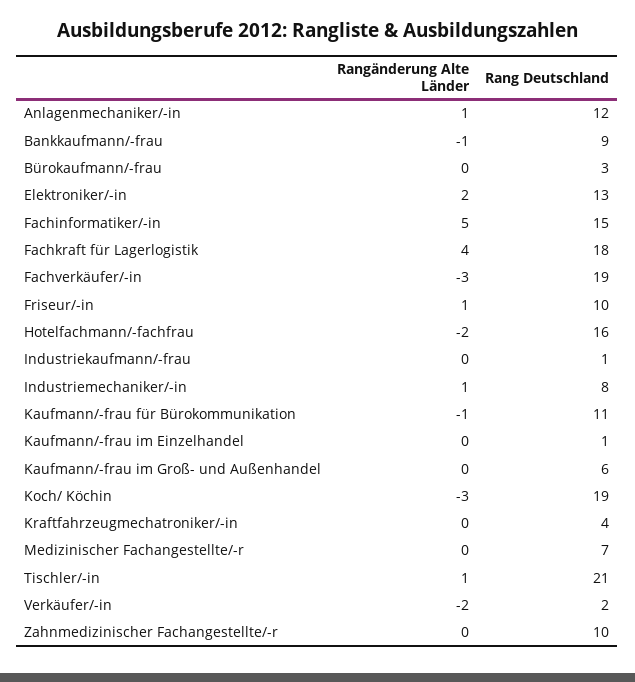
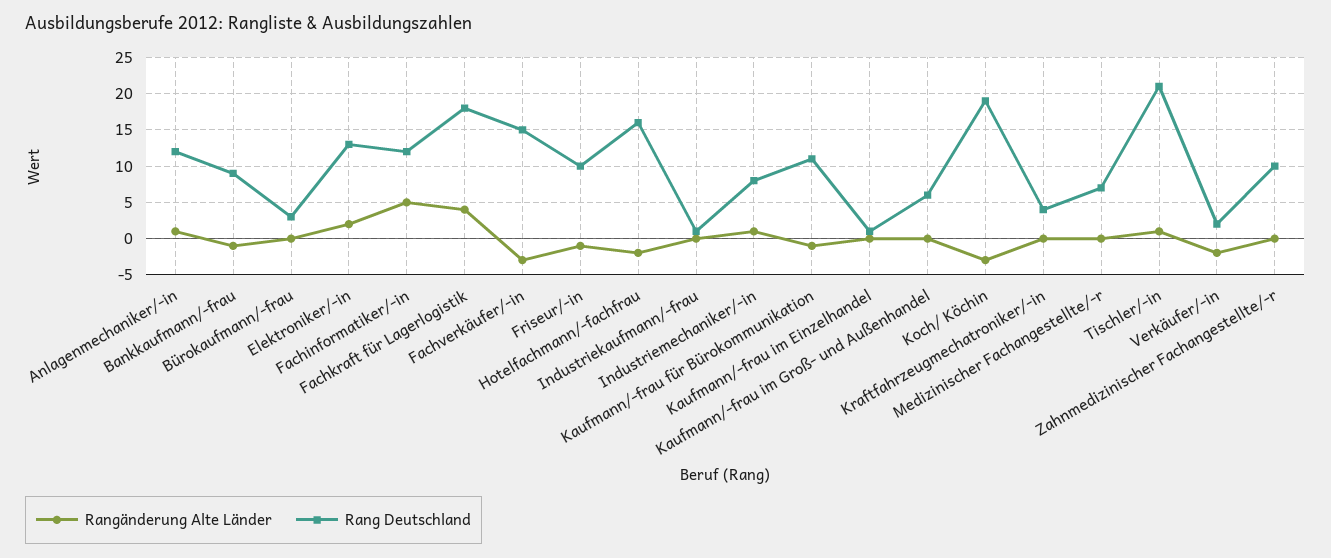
  {
    "Rangänderung Alte Länder": {
      "Anlagenmechaniker/-in": 1,
      "Bankkaufmann/-frau": -1,
      "Bürokaufmann/-frau": 0,
      "Elektroniker/-in": 2,
      "Fachinformatiker/-in": 5,
      "Fachkraft für Lagerlogistik": 4,
      "Fachverkäufer/-in": -3,
-     "Friseur/-in": 1,
+     "Friseur/-in": -1,
      "Hotelfachmann/-fachfrau": -2,
      "Industriekaufmann/-frau": 0,
      "Industriemechaniker/-in": 1,
      "Kaufmann/-frau für Bürokommunikation": -1,
      "Kaufmann/-frau im Einzelhandel": 0,
      "Kaufmann/-frau im Groß- und Außenhandel": 0,
      "Koch/ Köchin": -3,
      "Kraftfahrzeugmechatroniker/-in": 0,
      "Medizinischer Fachangestellte/-r": 0,
      "Tischler/-in": 1,
      "Verkäufer/-in": -2,
      "Zahnmedizinischer Fachangestellte/-r": 0
    },
    "Rang Deutschland": {
      "Anlagenmechaniker/-in": 12,
      "Bankkaufmann/-frau": 9,
      "Bürokaufmann/-frau": 3,
      "Elektroniker/-in": 13,
-     "Fachinformatiker/-in": 15,
+     "Fachinformatiker/-in": 12,
      "Fachkraft für Lagerlogistik": 18,
-     "Fachverkäufer/-in": 19,
+     "Fachverkäufer/-in": 15,
      "Friseur/-in": 10,
      "Hotelfachmann/-fachfrau": 16,
      "Industriekaufmann/-frau": 1,
      "Industriemechaniker/-in": 8,
      "Kaufmann/-frau für Bürokommunikation": 11,
      "Kaufmann/-frau im Einzelhandel": 1,
      "Kaufmann/-frau im Groß- und Außenhandel": 6,
      "Koch/ Köchin": 19,
      "Kraftfahrzeugmechatroniker/-in": 4,
      "Medizinischer Fachangestellte/-r": 7,
      "Tischler/-in": 21,
      "Verkäufer/-in": 2,
      "Zahnmedizinischer Fachangestellte/-r": 10
    }
  }

